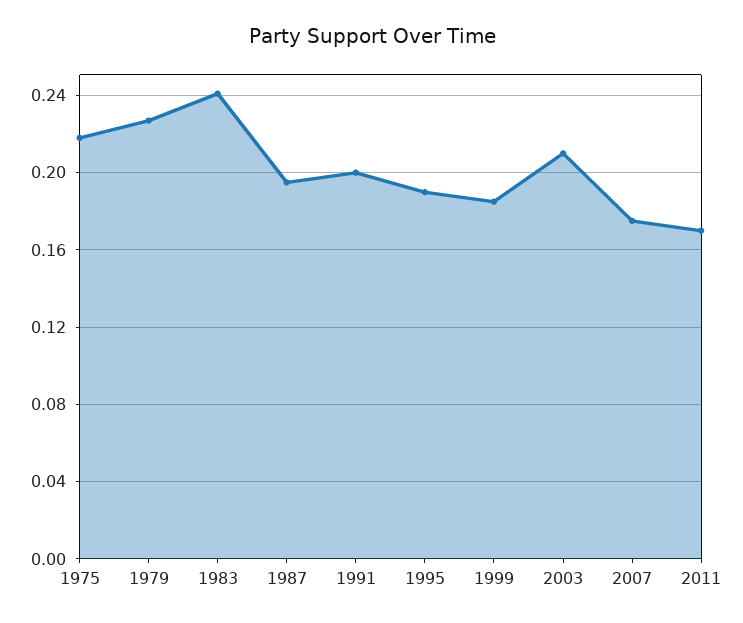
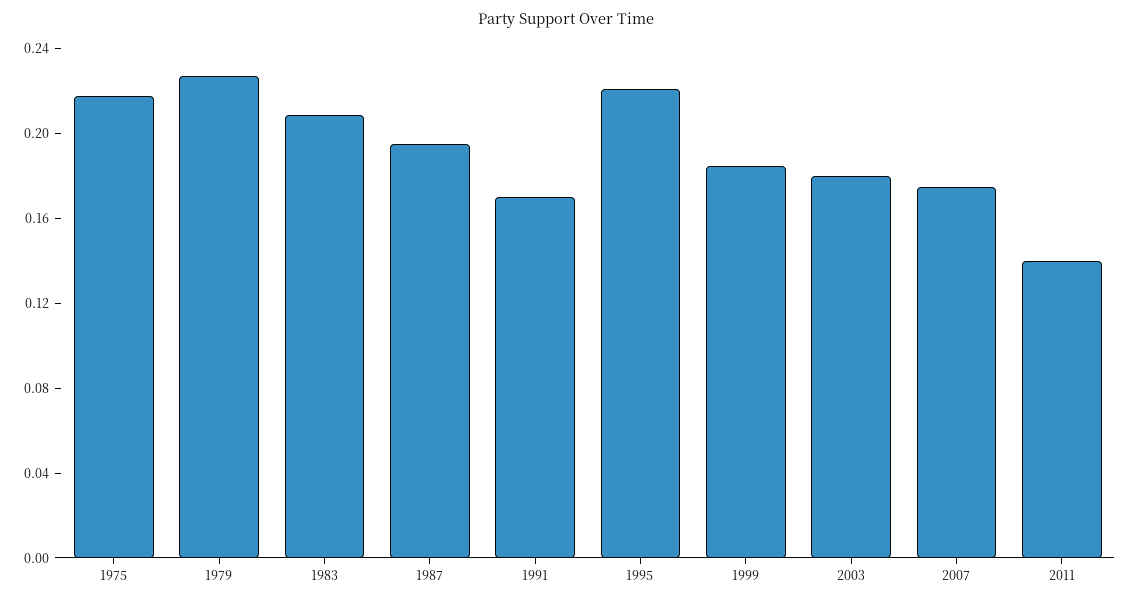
  {
    "1975": 0.22,
    "1979": 0.225,
-   "1983": 0.24,
+   "1983": 0.21,
    "1987": 0.195,
-   "1991": 0.2,
+   "1991": 0.17,
-   "1995": 0.19,
+   "1995": 0.22,
    "1999": 0.185,
-   "2003": 0.21,
+   "2003": 0.18,
    "2007": 0.175,
-   "2011": 0.17
+   "2011": 0.14
  }

